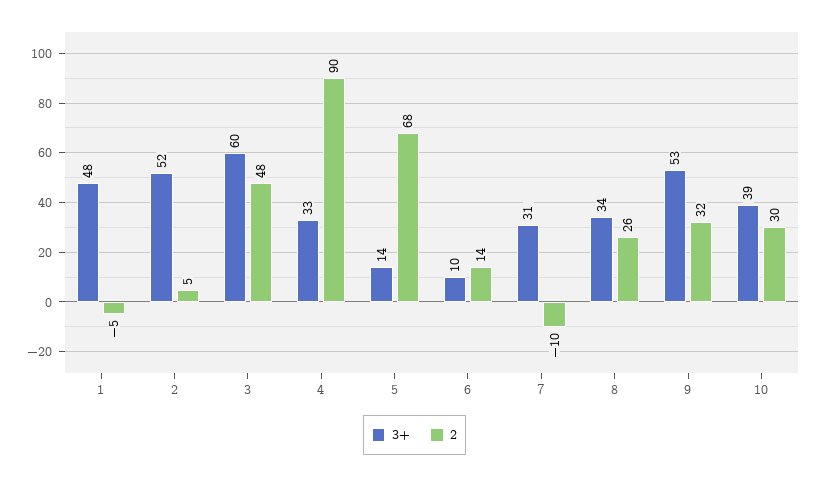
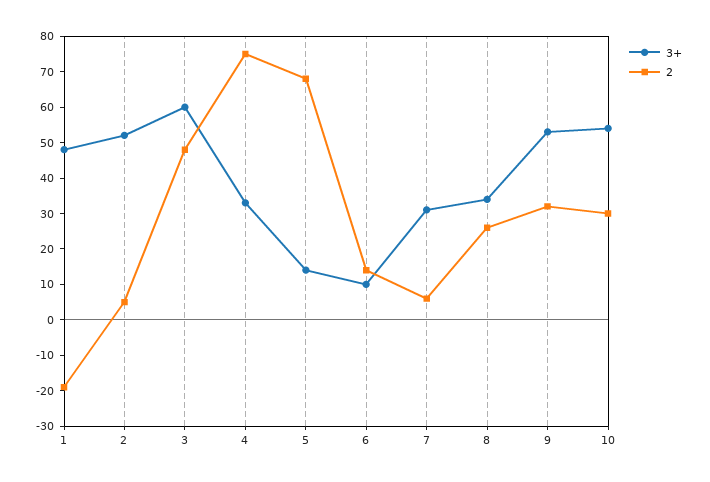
  {
    "3+": {
      "1": 48,
      "2": 52,
      "3": 60,
      "4": 33,
      "5": 14,
      "6": 10,
      "7": 31,
      "8": 34,
      "9": 53,
-     "10": 39
+     "10": 55
    },
    "2": {
-     "1": -5,
+     "1": -20,
      "2": 5,
      "3": 48,
-     "4": 90,
+     "4": 75,
      "5": 68,
      "6": 14,
-     "7": -10,
+     "7": 5,
      "8": 26,
      "9": 32,
      "10": 30
    }
  }

